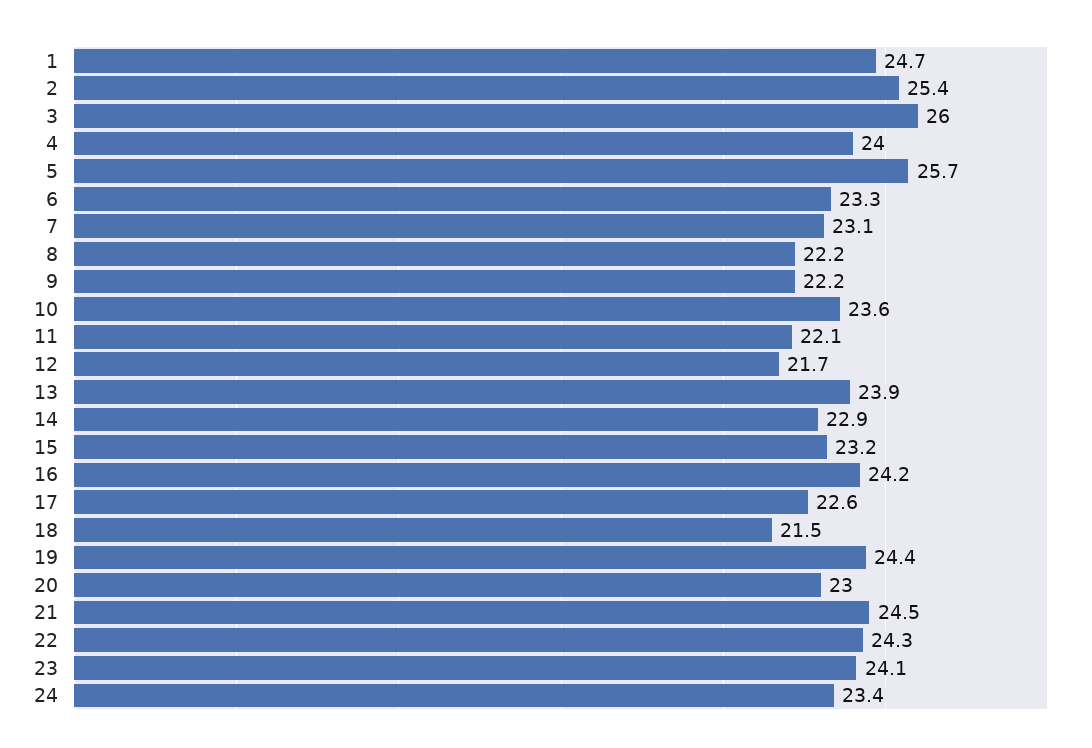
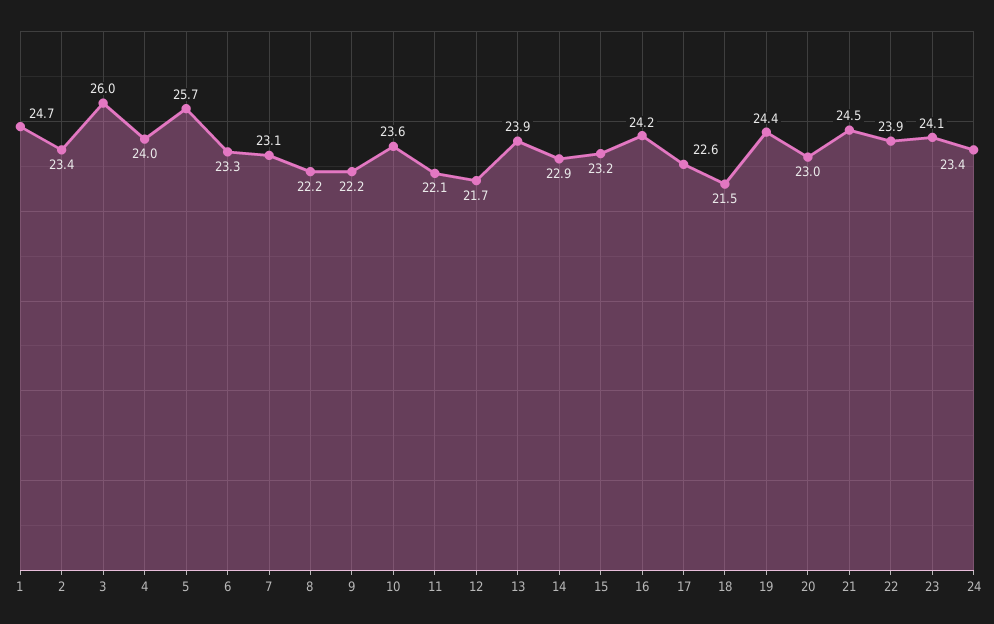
  {
    "1": 24.7,
-   "2": 25.4,
+   "2": 23.4,
    "3": 26,
    "4": 24,
    "5": 25.7,
    "6": 23.3,
    "7": 23.1,
    "8": 22.2,
    "9": 22.2,
    "10": 23.6,
    "11": 22.1,
    "12": 21.7,
    "13": 23.9,
    "14": 22.9,
    "15": 23.2,
    "16": 24.2,
    "17": 22.6,
    "18": 21.5,
    "19": 24.4,
    "20": 23,
    "21": 24.5,
-   "22": 24.3,
+   "22": 23.9,
    "23": 24.1,
    "24": 23.4
  }

